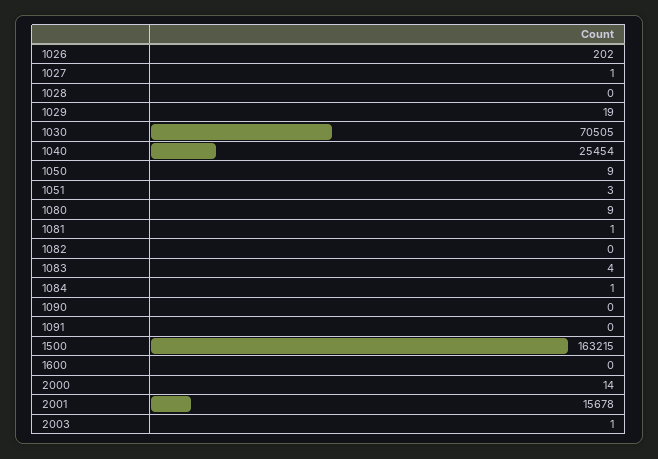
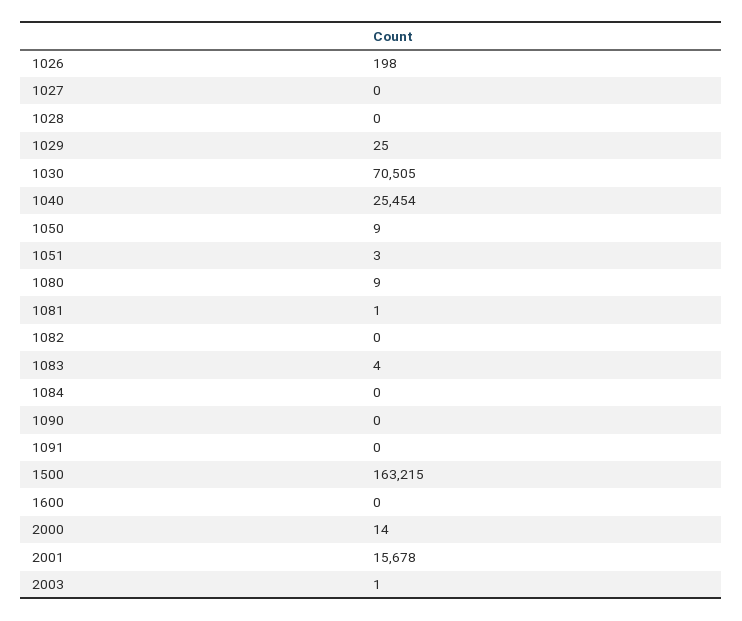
  {
-   "1026": 202,
+   "1026": 198,
-   "1027": 1,
+   "1027": 0,
    "1028": 0,
-   "1029": 19,
+   "1029": 25,
    "1030": 70505,
    "1040": 25454,
    "1050": 9,
    "1051": 3,
    "1080": 9,
    "1081": 1,
    "1082": 0,
    "1083": 4,
-   "1084": 1,
+   "1084": 0,
    "1090": 0,
    "1091": 0,
    "1500": 163215,
    "1600": 0,
    "2000": 14,
    "2001": 15678,
    "2003": 1
  }

